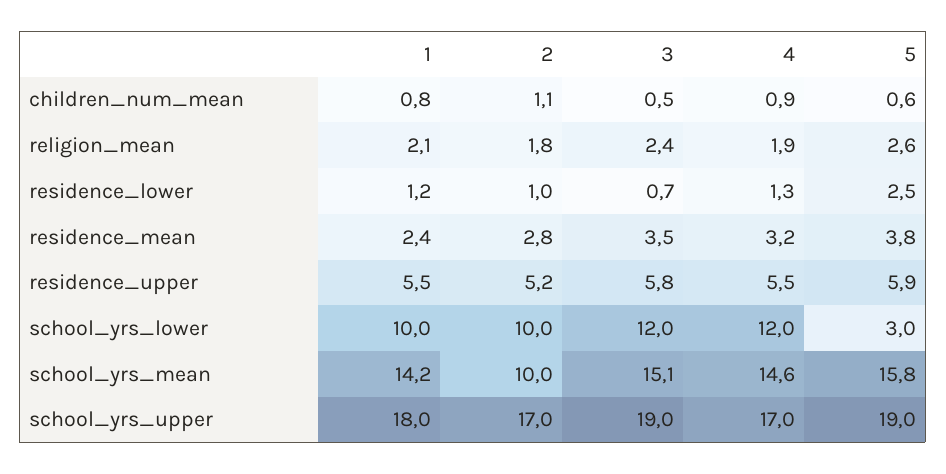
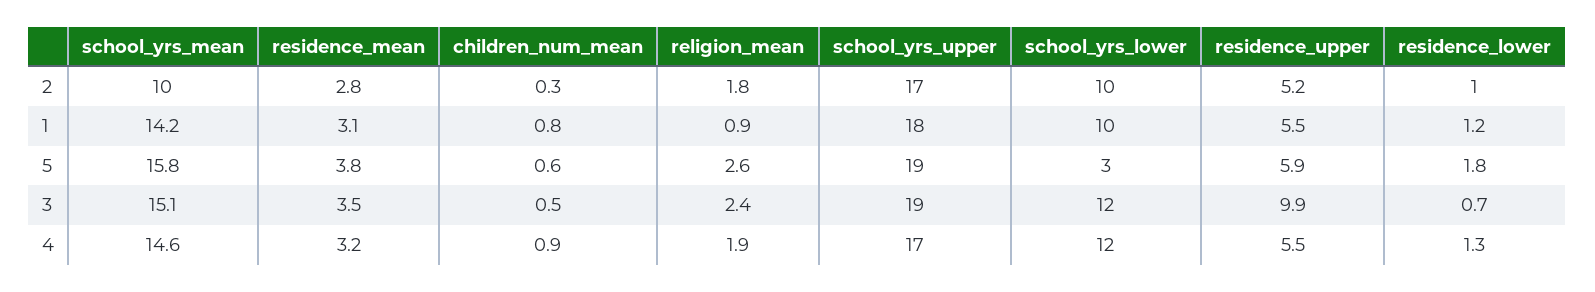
  {
    "1": {
      "children_num_mean": 0.8,
-     "religion_mean": 2.1,
+     "religion_mean": 0.9,
      "residence_lower": 1.2,
-     "residence_mean": 2.4,
+     "residence_mean": 3.1,
      "residence_upper": 5.5,
      "school_yrs_lower": 10,
      "school_yrs_mean": 14.2,
      "school_yrs_upper": 18
    },
    "2": {
-     "children_num_mean": 1.1,
+     "children_num_mean": 0.3,
      "religion_mean": 1.8,
      "residence_lower": 1,
      "residence_mean": 2.8,
      "residence_upper": 5.2,
      "school_yrs_lower": 10,
      "school_yrs_mean": 10,
      "school_yrs_upper": 17
    },
    "3": {
      "children_num_mean": 0.5,
      "religion_mean": 2.4,
      "residence_lower": 0.7,
      "residence_mean": 3.5,
-     "residence_upper": 5.8,
+     "residence_upper": 9.9,
      "school_yrs_lower": 12,
      "school_yrs_mean": 15.1,
      "school_yrs_upper": 19
    },
    "4": {
      "children_num_mean": 0.9,
      "religion_mean": 1.9,
      "residence_lower": 1.3,
      "residence_mean": 3.2,
      "residence_upper": 5.5,
      "school_yrs_lower": 12,
      "school_yrs_mean": 14.6,
      "school_yrs_upper": 17
    },
    "5": {
      "children_num_mean": 0.6,
      "religion_mean": 2.6,
-     "residence_lower": 2.5,
+     "residence_lower": 1.8,
      "residence_mean": 3.8,
      "residence_upper": 5.9,
      "school_yrs_lower": 3,
      "school_yrs_mean": 15.8,
      "school_yrs_upper": 19
    }
  }

